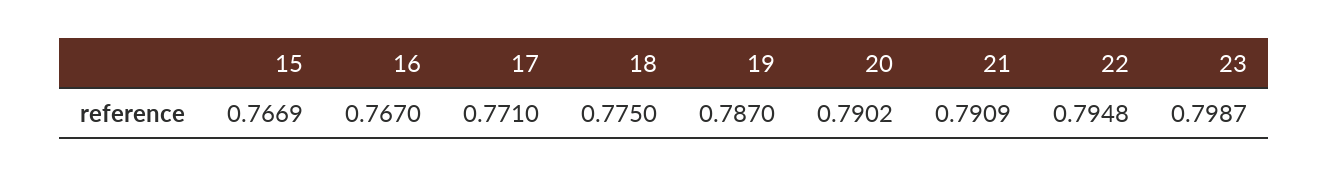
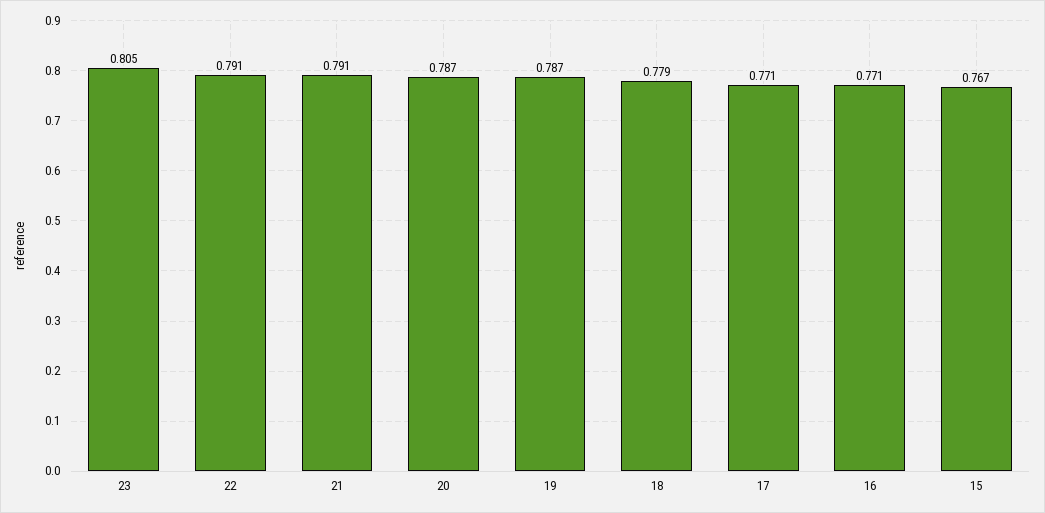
  {
    "15": 0.7669,
-   "16": 0.767,
+   "16": 0.771,
    "17": 0.771,
-   "18": 0.775,
+   "18": 0.779,
    "19": 0.787,
-   "20": 0.7902,
+   "20": 0.787,
    "21": 0.7909,
-   "22": 0.7948,
+   "22": 0.791,
-   "23": 0.7987
+   "23": 0.805
  }

